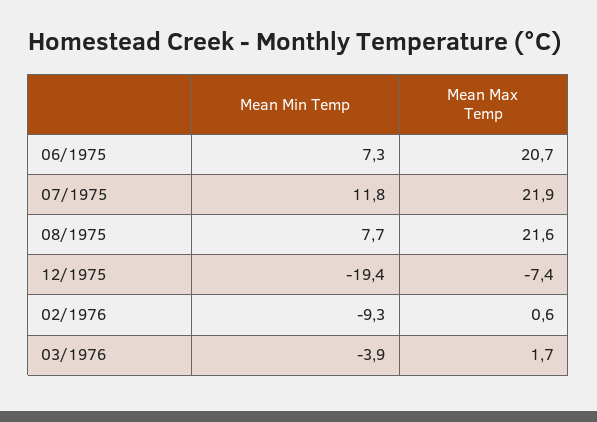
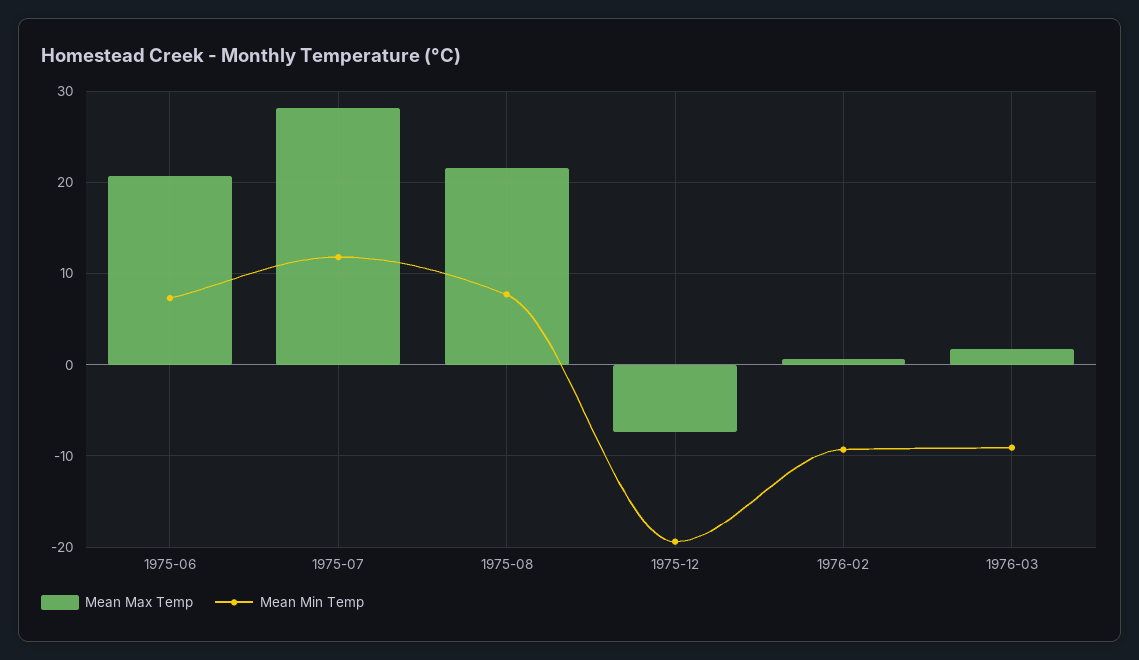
  {
    "Mean Min Temp": {
      "06/1975": 7.3,
      "07/1975": 11.8,
      "08/1975": 7.7,
      "12/1975": -19.4,
      "02/1976": -9.3,
-     "03/1976": -3.9
+     "03/1976": -9
    },
    "Mean Max Temp": {
      "06/1975": 20.7,
-     "07/1975": 21.9,
+     "07/1975": 28,
      "08/1975": 21.6,
      "12/1975": -7.4,
      "02/1976": 0.6,
      "03/1976": 1.7
    }
  }

